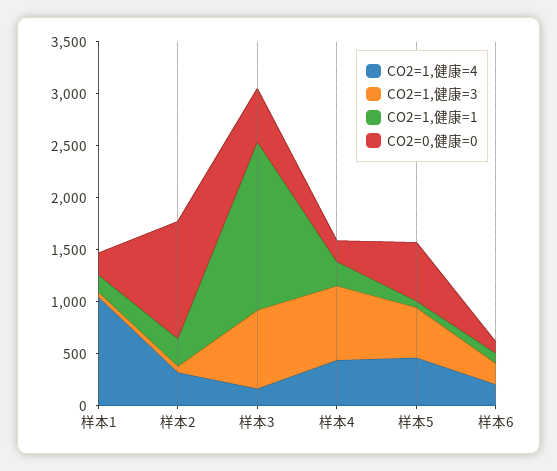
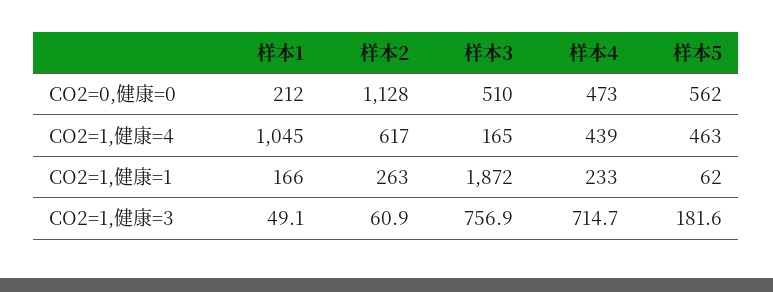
  {
    "CO2=1,健康=4": {
      "样本1": 1045,
-     "样本2": 300,
+     "样本2": 617,
      "样本3": 165,
      "样本4": 439,
-     "样本5": 463,
+     "样本5": 463
-     "样本6": 200
    },
    "CO2=1,健康=3": {
      "样本1": 49.1,
      "样本2": 60.9,
      "样本3": 756.9,
      "样本4": 714.7,
-     "样本5": 500,
+     "样本5": 181.6
-     "样本6": 200
    },
    "CO2=1,健康=1": {
      "样本1": 166,
      "样本2": 263,
-     "样本3": 1600,
+     "样本3": 1872,
      "样本4": 233,
-     "样本5": 62,
+     "样本5": 62
-     "样本6": 100
    },
    "CO2=0,健康=0": {
      "样本1": 212,
      "样本2": 1128,
      "样本3": 510,
-     "样本4": 200,
+     "样本4": 473,
-     "样本5": 562,
+     "样本5": 562
-     "样本6": 100
    }
  }

